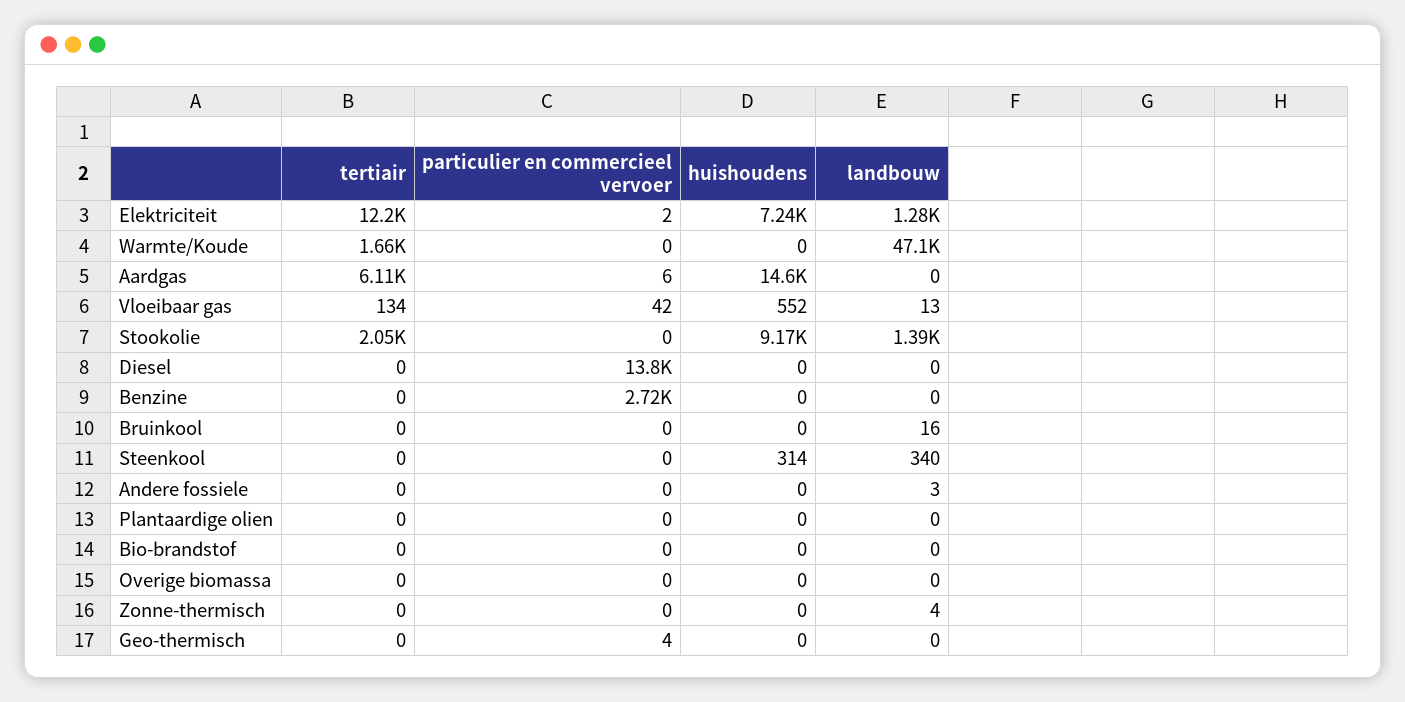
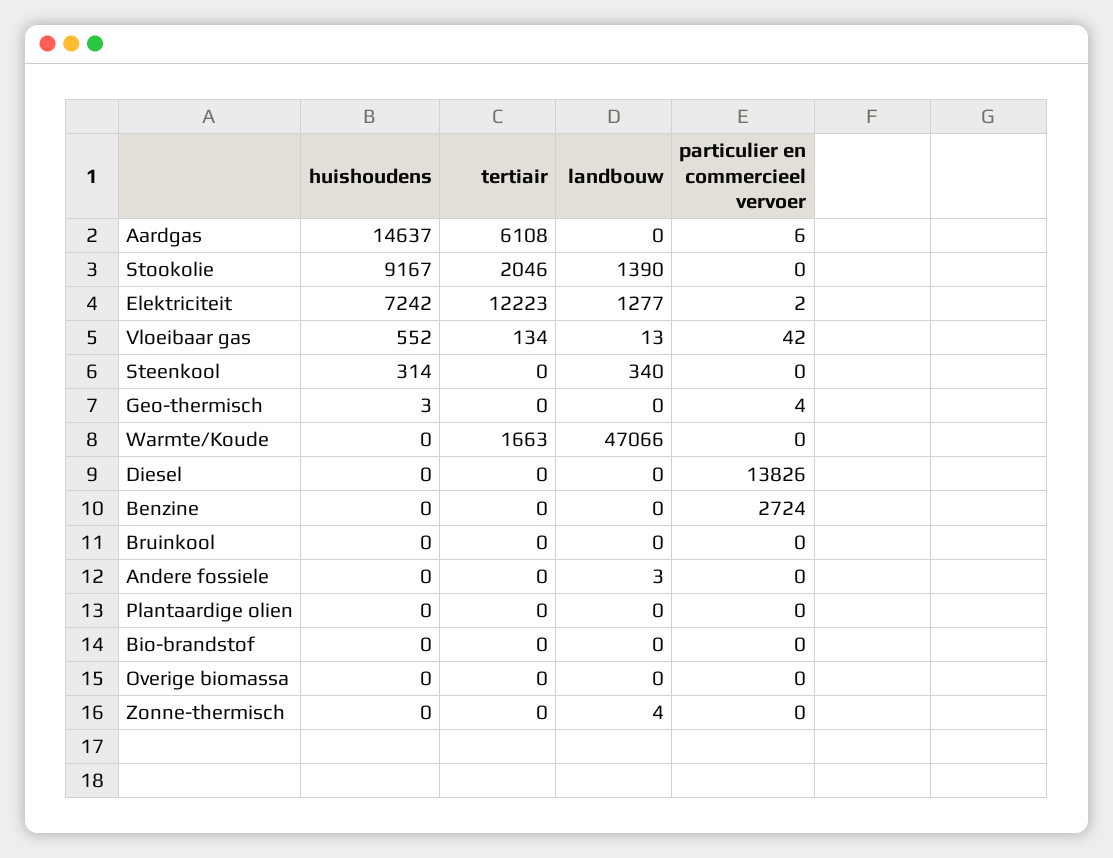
  {
    "tertiair": {
      "Elektriciteit": 12223,
      "Warmte/Koude": 1663,
      "Aardgas": 6108,
      "Vloeibaar gas": 134,
      "Stookolie": 2046,
      "Diesel": 0,
      "Benzine": 0,
      "Bruinkool": 0,
      "Steenkool": 0,
      "Andere fossiele": 0,
      "Plantaardige olien": 0,
      "Bio-brandstof": 0,
      "Overige biomassa": 0,
      "Zonne-thermisch": 0,
      "Geo-thermisch": 0
    },
    "particulier en commercieel vervoer": {
      "Elektriciteit": 2,
      "Warmte/Koude": 0,
      "Aardgas": 6,
      "Vloeibaar gas": 42,
      "Stookolie": 0,
      "Diesel": 13826,
      "Benzine": 2724,
      "Bruinkool": 0,
      "Steenkool": 0,
      "Andere fossiele": 0,
      "Plantaardige olien": 0,
      "Bio-brandstof": 0,
      "Overige biomassa": 0,
      "Zonne-thermisch": 0,
      "Geo-thermisch": 4
    },
    "huishoudens": {
      "Elektriciteit": 7242,
      "Warmte/Koude": 0,
      "Aardgas": 14637,
      "Vloeibaar gas": 552,
      "Stookolie": 9167,
      "Diesel": 0,
      "Benzine": 0,
      "Bruinkool": 0,
      "Steenkool": 314,
      "Andere fossiele": 0,
      "Plantaardige olien": 0,
      "Bio-brandstof": 0,
      "Overige biomassa": 0,
      "Zonne-thermisch": 0,
-     "Geo-thermisch": 0
+     "Geo-thermisch": 3
    },
    "landbouw": {
      "Elektriciteit": 1277,
      "Warmte/Koude": 47066,
      "Aardgas": 0,
      "Vloeibaar gas": 13,
      "Stookolie": 1390,
      "Diesel": 0,
      "Benzine": 0,
-     "Bruinkool": 16,
+     "Bruinkool": 0,
      "Steenkool": 340,
      "Andere fossiele": 3,
      "Plantaardige olien": 0,
      "Bio-brandstof": 0,
      "Overige biomassa": 0,
      "Zonne-thermisch": 4,
      "Geo-thermisch": 0
    }
  }

